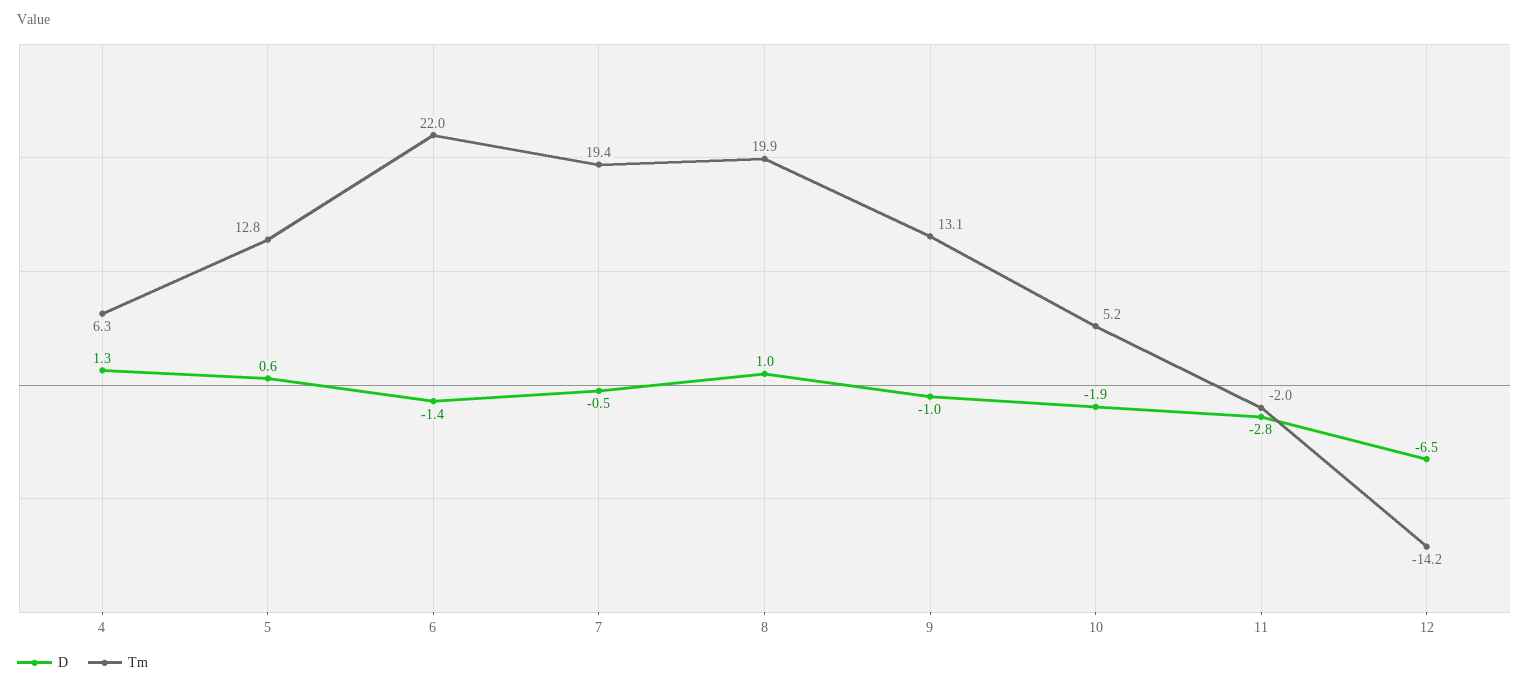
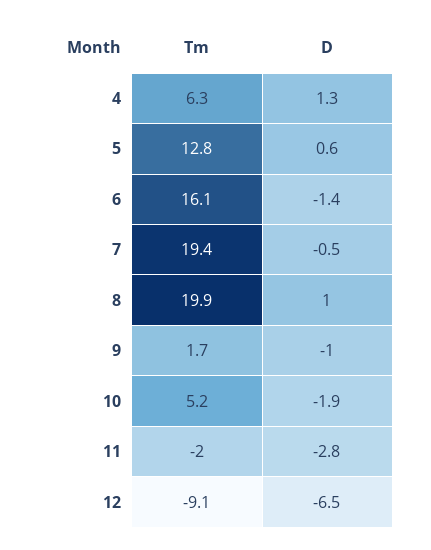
  {
    "D": {
      "4": 1.3,
      "5": 0.6,
      "6": -1.4,
      "7": -0.5,
      "8": 1,
      "9": -1,
      "10": -1.9,
      "11": -2.8,
      "12": -6.5
    },
    "Tm": {
      "4": 6.3,
      "5": 12.8,
-     "6": 22,
+     "6": 16.1,
      "7": 19.4,
      "8": 19.9,
-     "9": 13.1,
+     "9": 1.7,
      "10": 5.2,
      "11": -2,
-     "12": -14.2
+     "12": -9.1
    }
  }

